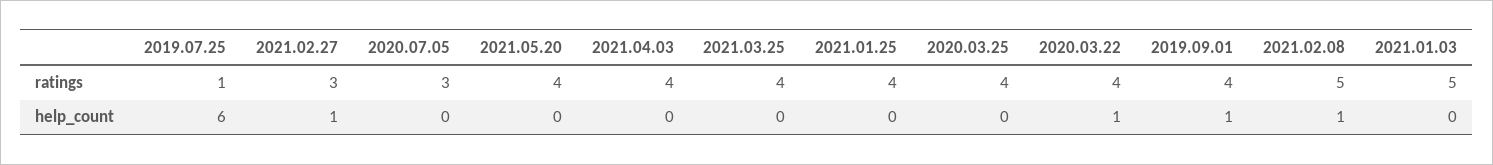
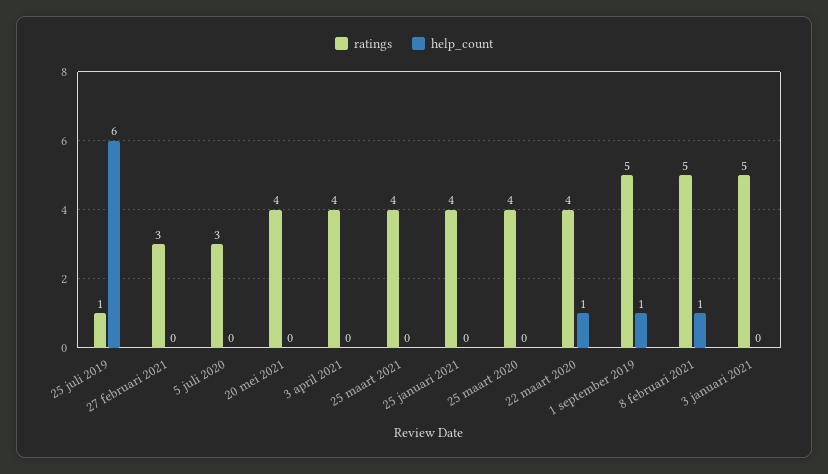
  {
    "ratings": {
      "2019.07.25": 1,
      "2021.02.27": 3,
      "2020.07.05": 3,
      "2021.05.20": 4,
      "2021.04.03": 4,
      "2021.03.25": 4,
      "2021.01.25": 4,
      "2020.03.25": 4,
      "2020.03.22": 4,
-     "2019.09.01": 4,
+     "2019.09.01": 5,
      "2021.02.08": 5,
      "2021.01.03": 5
    },
    "help_count": {
      "2019.07.25": 6,
-     "2021.02.27": 1,
+     "2021.02.27": 0,
      "2020.07.05": 0,
      "2021.05.20": 0,
      "2021.04.03": 0,
      "2021.03.25": 0,
      "2021.01.25": 0,
      "2020.03.25": 0,
      "2020.03.22": 1,
      "2019.09.01": 1,
      "2021.02.08": 1,
      "2021.01.03": 0
    }
  }

